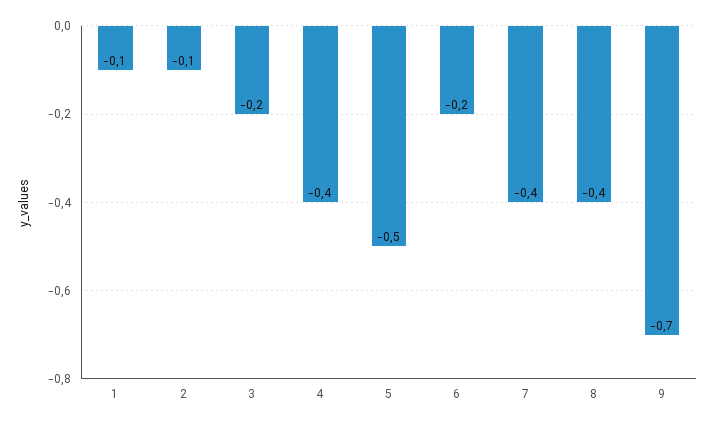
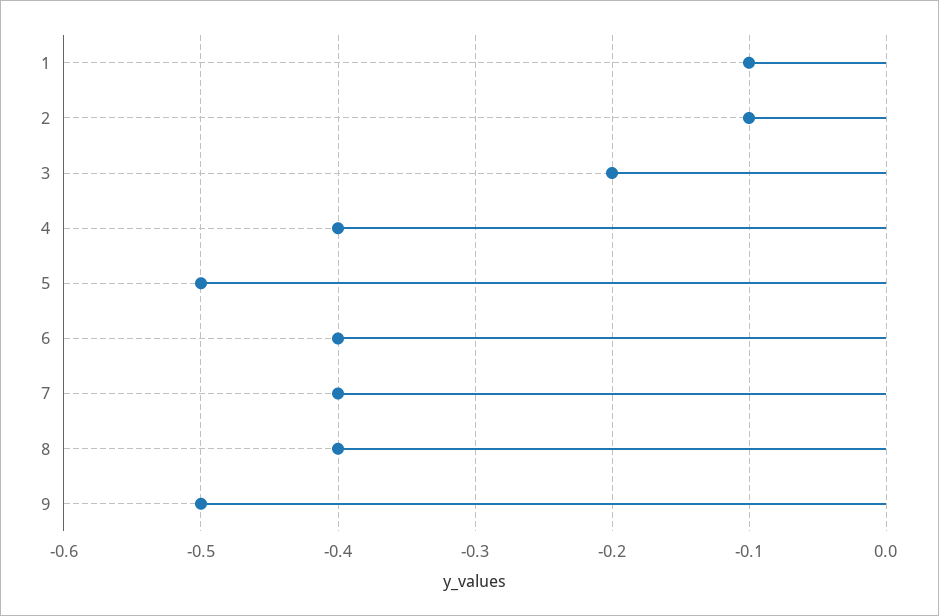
  {
    "1": -0.1,
    "2": -0.1,
    "3": -0.2,
    "4": -0.4,
    "5": -0.5,
-   "6": -0.2,
+   "6": -0.4,
    "7": -0.4,
    "8": -0.4,
-   "9": -0.7
+   "9": -0.5
  }

